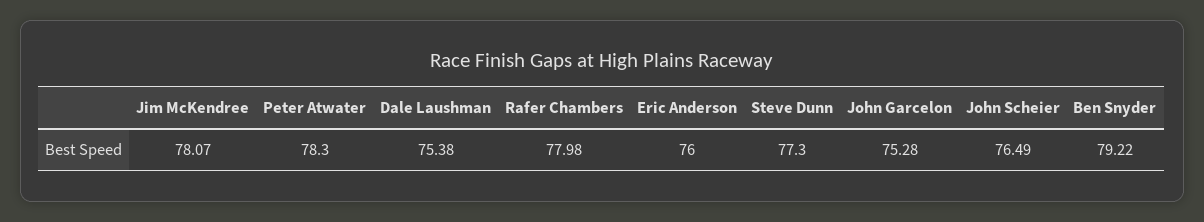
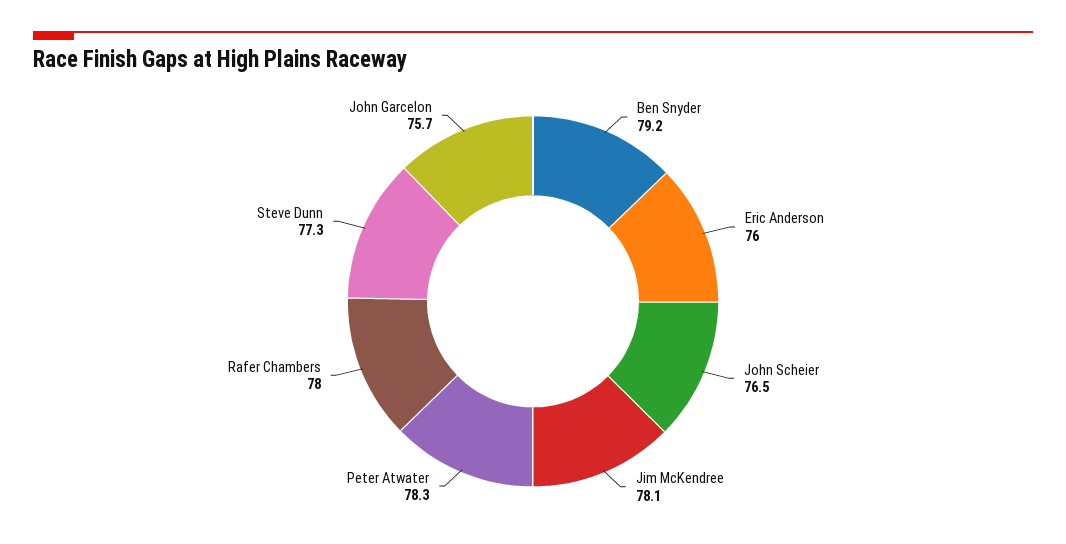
  {
    "Jim McKendree": 78.07,
    "Peter Atwater": 78.3,
-   "Dale Laushman": 75.38,
    "Rafer Chambers": 77.98,
    "Eric Anderson": 76,
    "Steve Dunn": 77.3,
-   "John Garcelon": 75.28,
+   "John Garcelon": 75.7,
    "John Scheier": 76.49,
    "Ben Snyder": 79.22
  }

